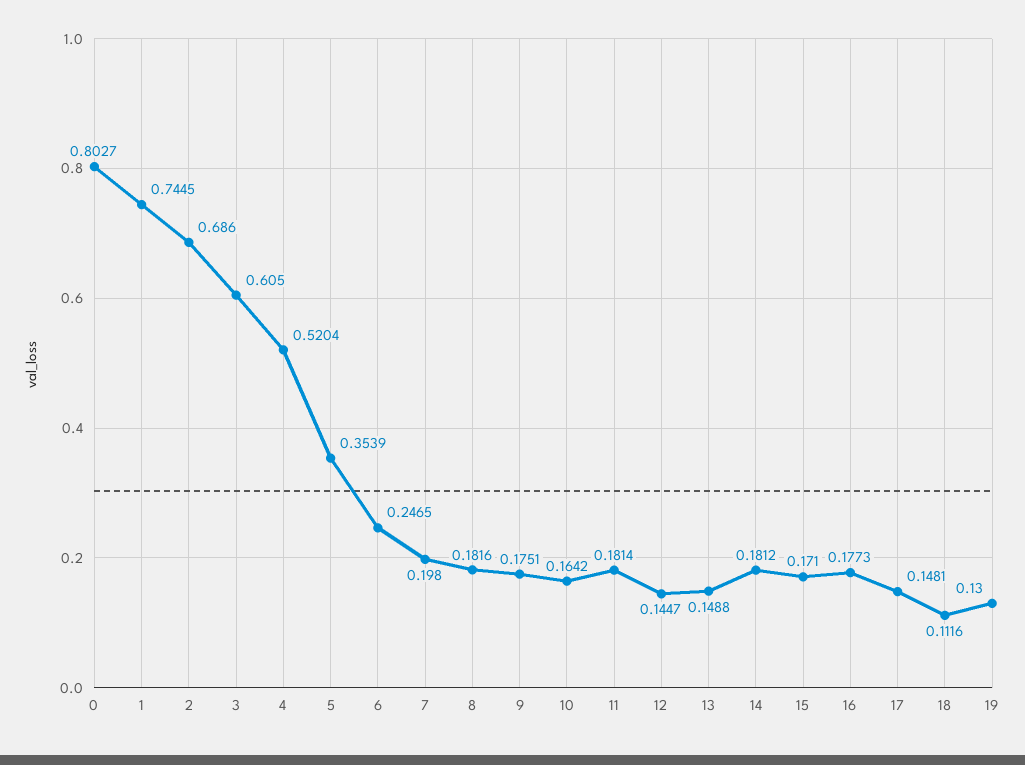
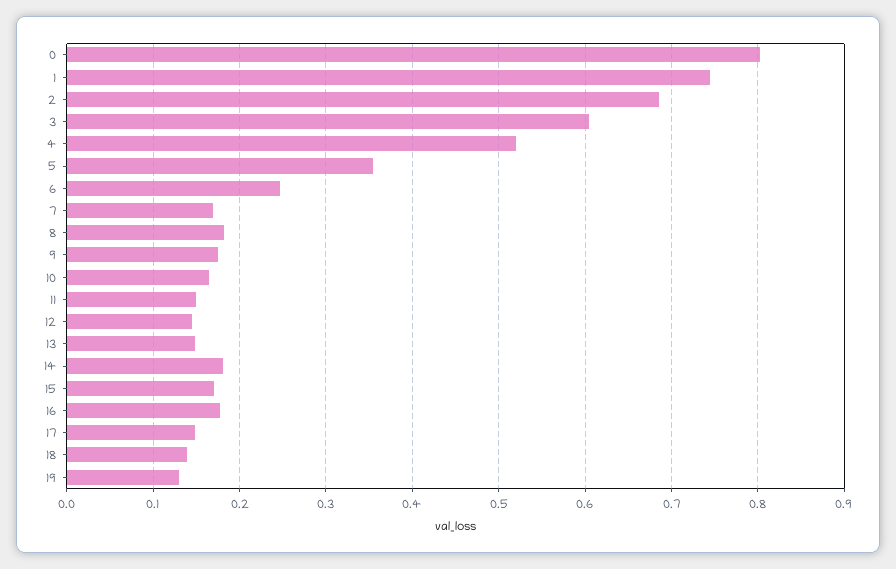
  {
    "0": 0.8027,
    "1": 0.7445,
    "2": 0.686,
    "3": 0.605,
    "4": 0.5204,
    "5": 0.3539,
    "6": 0.2465,
-   "7": 0.198,
+   "7": 0.17,
    "8": 0.1816,
    "9": 0.1751,
    "10": 0.1642,
-   "11": 0.1814,
+   "11": 0.15,
    "12": 0.1447,
    "13": 0.1488,
    "14": 0.1812,
    "15": 0.171,
    "16": 0.1773,
    "17": 0.1481,
-   "18": 0.1116,
+   "18": 0.14,
    "19": 0.13
  }

